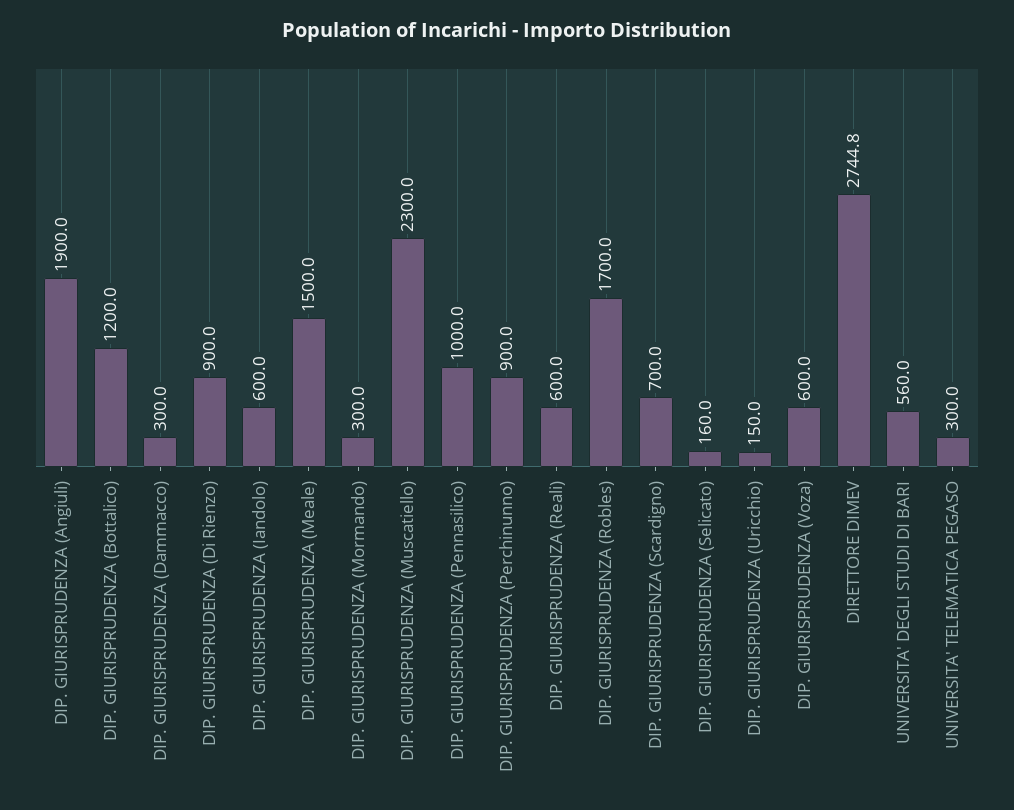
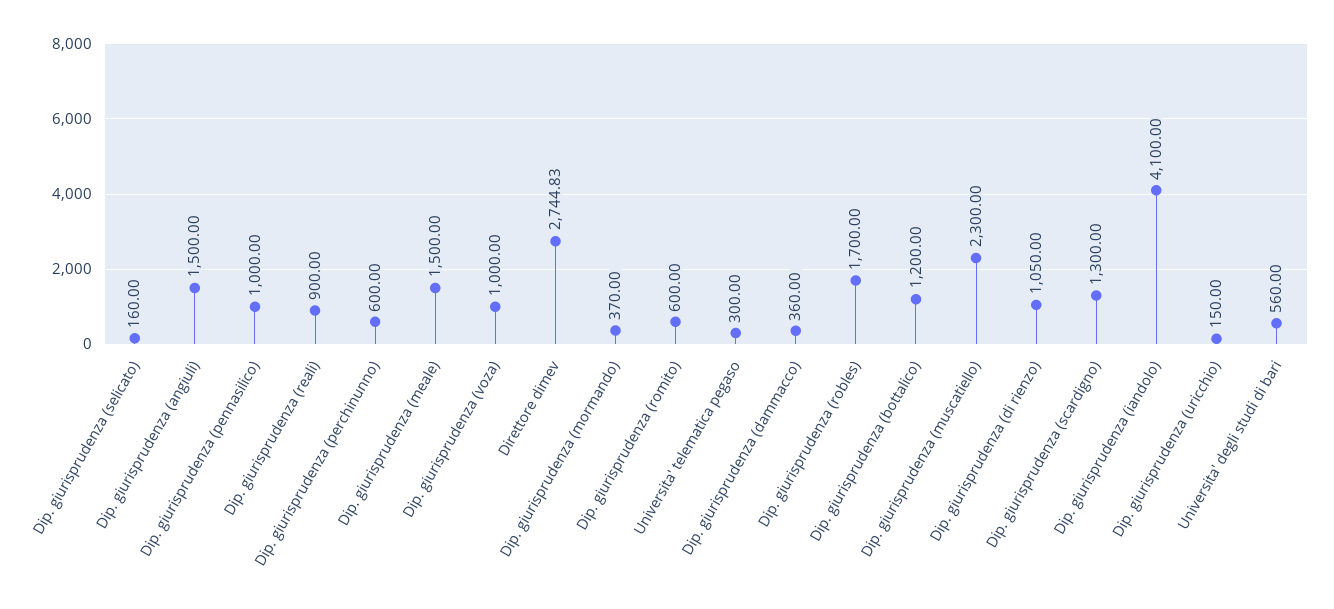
  {
-   "DIP. GIURISPRUDENZA (Angiuli)": 1900,
+   "DIP. GIURISPRUDENZA (Angiuli)": 1500,
    "DIP. GIURISPRUDENZA (Bottalico)": 1200,
-   "DIP. GIURISPRUDENZA (Dammacco)": 300,
+   "DIP. GIURISPRUDENZA (Dammacco)": 360,
-   "DIP. GIURISPRUDENZA (Di Rienzo)": 900,
+   "DIP. GIURISPRUDENZA (Di Rienzo)": 1050,
-   "DIP. GIURISPRUDENZA (Iandolo)": 600,
+   "DIP. GIURISPRUDENZA (Iandolo)": 4100,
    "DIP. GIURISPRUDENZA (Meale)": 1500,
-   "DIP. GIURISPRUDENZA (Mormando)": 300,
+   "DIP. GIURISPRUDENZA (Mormando)": 370,
    "DIP. GIURISPRUDENZA (Muscatiello)": 2300,
    "DIP. GIURISPRUDENZA (Pennasilico)": 1000,
-   "DIP. GIURISPRUDENZA (Perchinunno)": 900,
+   "DIP. GIURISPRUDENZA (Perchinunno)": 600,
-   "DIP. GIURISPRUDENZA (Reali)": 600,
+   "DIP. GIURISPRUDENZA (Reali)": 900,
    "DIP. GIURISPRUDENZA (Robles)": 1700,
-   "DIP. GIURISPRUDENZA (Scardigno)": 700,
+   "DIP. GIURISPRUDENZA (Scardigno)": 1300,
    "DIP. GIURISPRUDENZA (Selicato)": 160,
    "DIP. GIURISPRUDENZA (Uricchio)": 150,
-   "DIP. GIURISPRUDENZA (Voza)": 600,
+   "DIP. GIURISPRUDENZA (Voza)": 1000,
    "DIRETTORE DIMEV": 2744.83,
    "UNIVERSITA' DEGLI STUDI DI BARI": 560,
-   "UNIVERSITA' TELEMATICA PEGASO": 300
+   "UNIVERSITA' TELEMATICA PEGASO": 300,
+   "Dip. giurisprudenza (romito)": 600
  }

